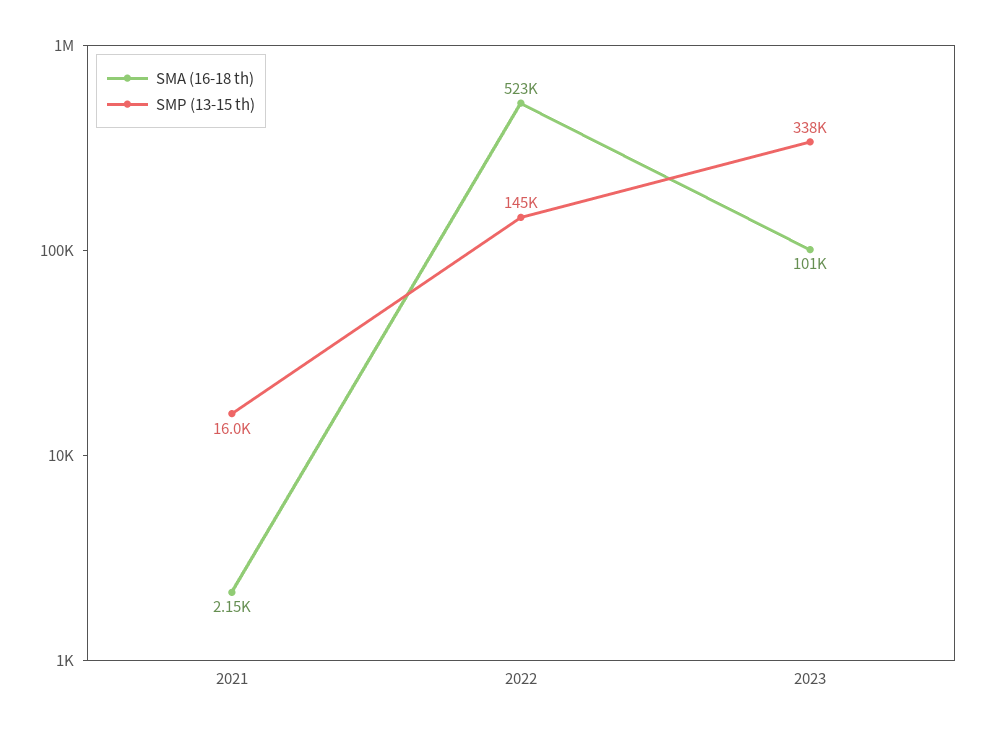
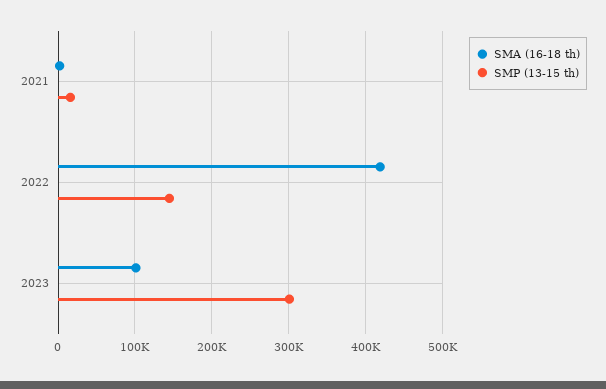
  {
    "SMA (16-18 th)": {
      "2021": 2150,
-     "2022": 523000,
+     "2022": 420000,
      "2023": 101000
    },
    "SMP (13-15 th)": {
      "2021": 16000,
      "2022": 145000,
-     "2023": 338000
+     "2023": 300000
    }
  }

